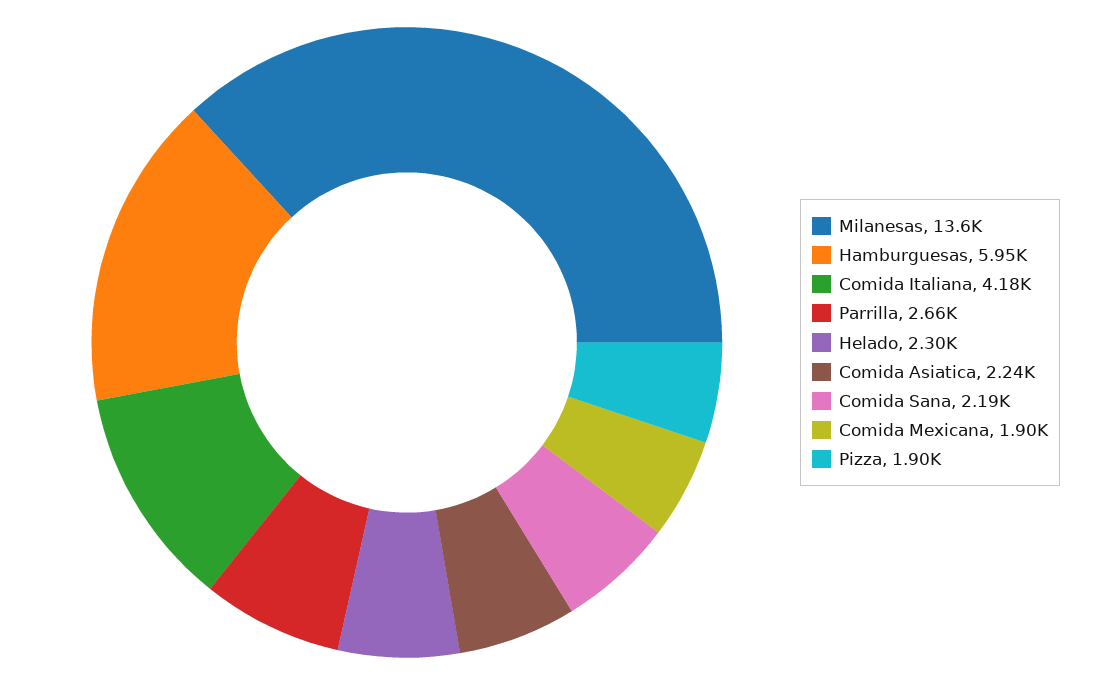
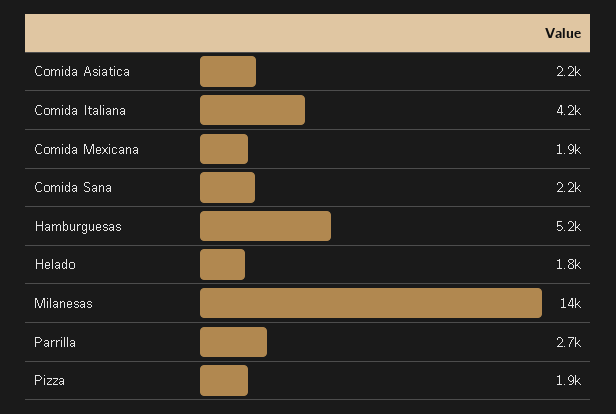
  {
    "Milanesas": 13600,
-   "Hamburguesas": 5950,
+   "Hamburguesas": 5200,
    "Comida Italiana": 4180,
    "Parrilla": 2660,
-   "Helado": 2300,
+   "Helado": 1800,
    "Comida Asiatica": 2240,
    "Comida Sana": 2190,
    "Comida Mexicana": 1900,
    "Pizza": 1900
  }

